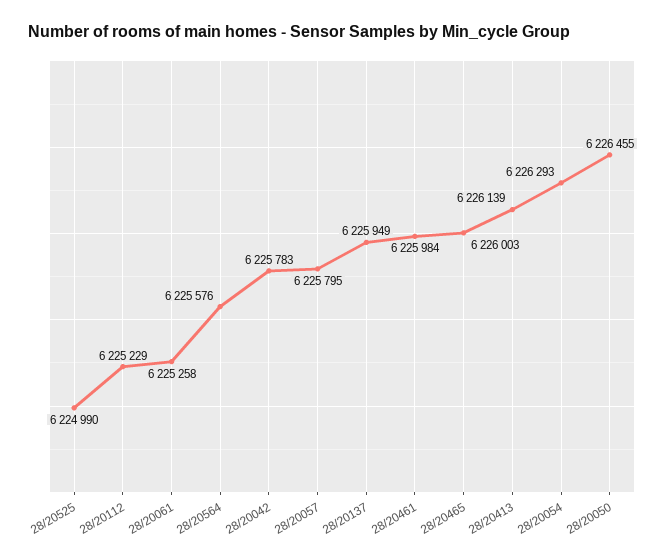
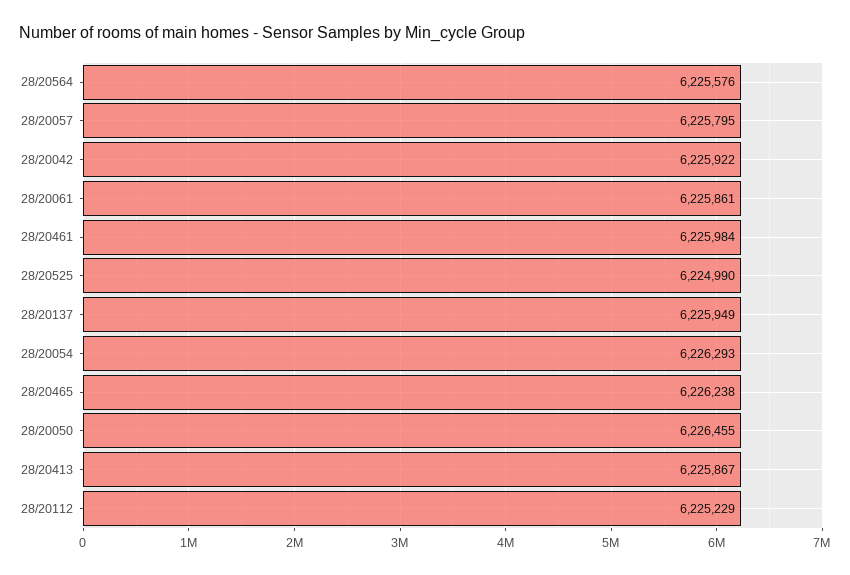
  {
    "28/20525": 6224990,
    "28/20112": 6225229,
-   "28/20061": 6225258,
+   "28/20061": 6225861,
    "28/20564": 6225576,
-   "28/20042": 6225783,
+   "28/20042": 6225922,
    "28/20057": 6225795,
    "28/20137": 6225949,
    "28/20461": 6225984,
-   "28/20465": 6226003,
+   "28/20465": 6226238,
-   "28/20413": 6226139,
+   "28/20413": 6225867,
    "28/20054": 6226293,
    "28/20050": 6226455
  }

